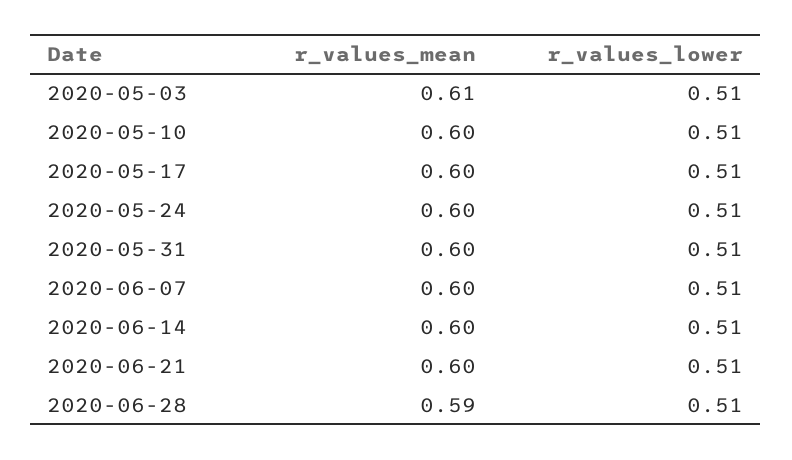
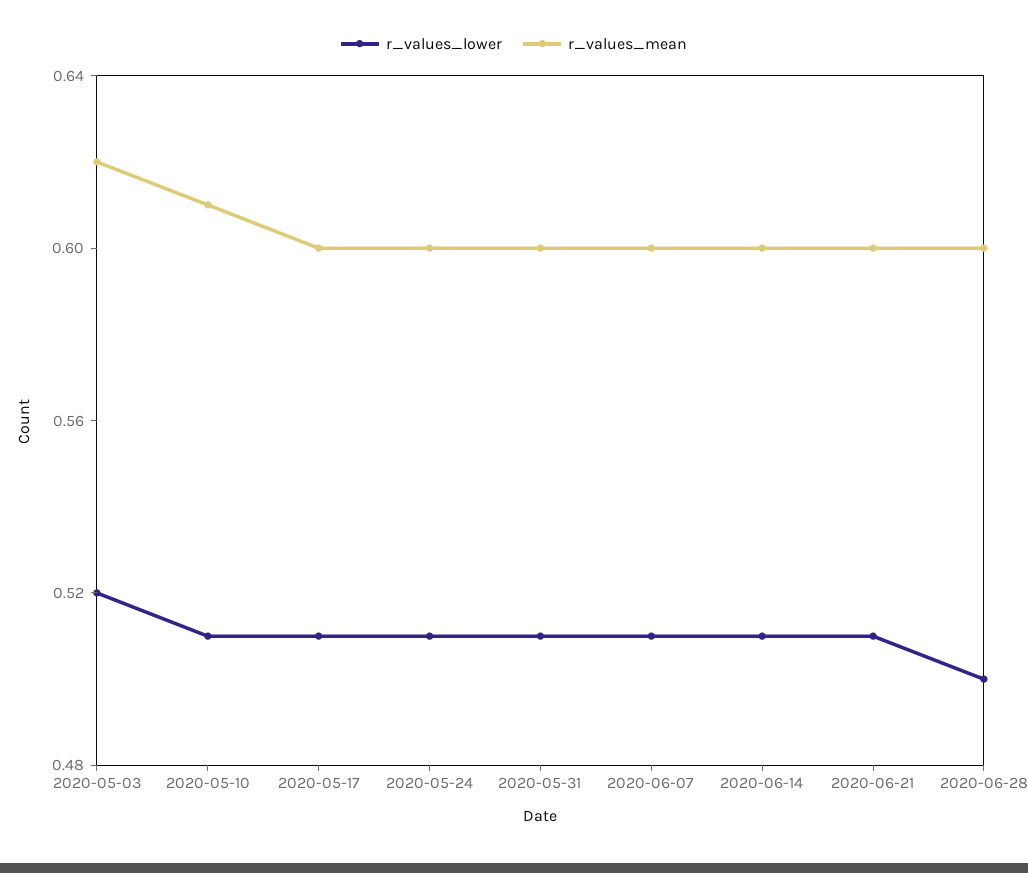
  {
    "r_values_mean": {
-     "2020-05-03": 0.61,
+     "2020-05-03": 0.62,
-     "2020-05-10": 0.6,
+     "2020-05-10": 0.61,
      "2020-05-17": 0.6,
      "2020-05-24": 0.6,
      "2020-05-31": 0.6,
      "2020-06-07": 0.6,
      "2020-06-14": 0.6,
      "2020-06-21": 0.6,
-     "2020-06-28": 0.59
+     "2020-06-28": 0.6
    },
    "r_values_lower": {
-     "2020-05-03": 0.51,
+     "2020-05-03": 0.52,
      "2020-05-10": 0.51,
      "2020-05-17": 0.51,
      "2020-05-24": 0.51,
      "2020-05-31": 0.51,
      "2020-06-07": 0.51,
      "2020-06-14": 0.51,
      "2020-06-21": 0.51,
-     "2020-06-28": 0.51
+     "2020-06-28": 0.5
    }
  }

